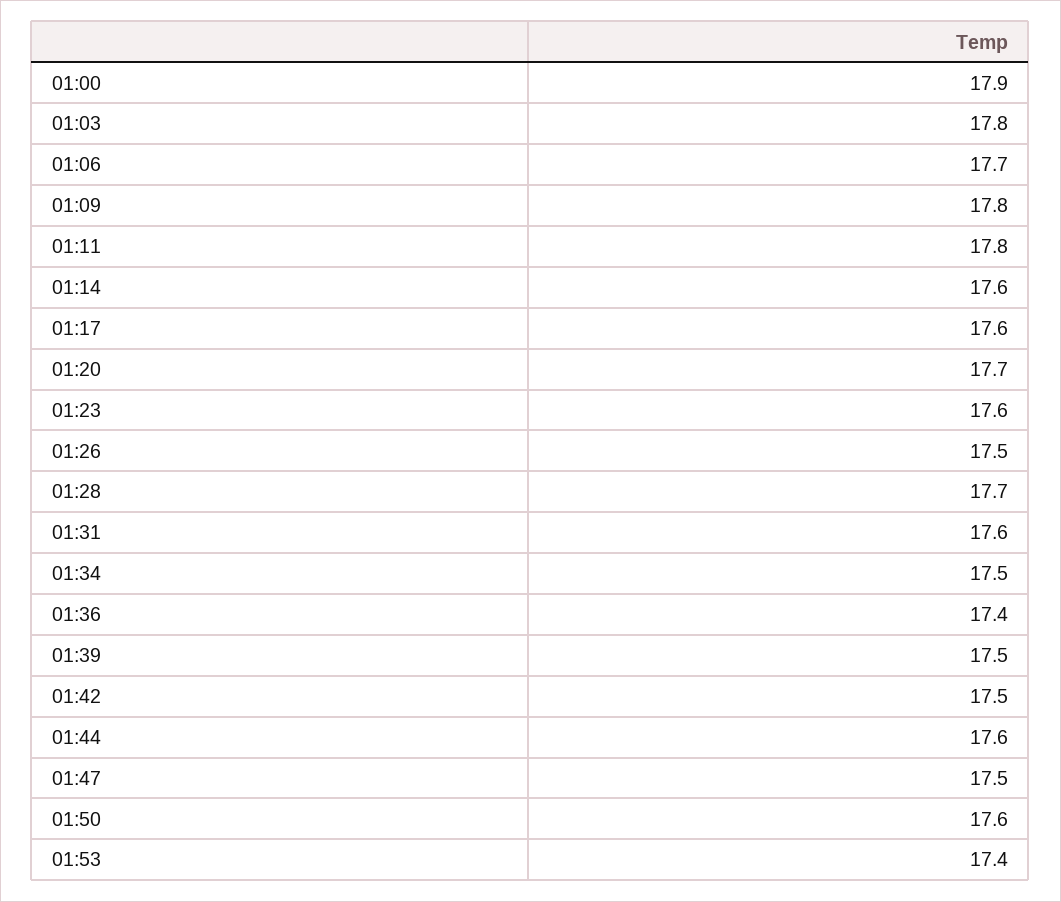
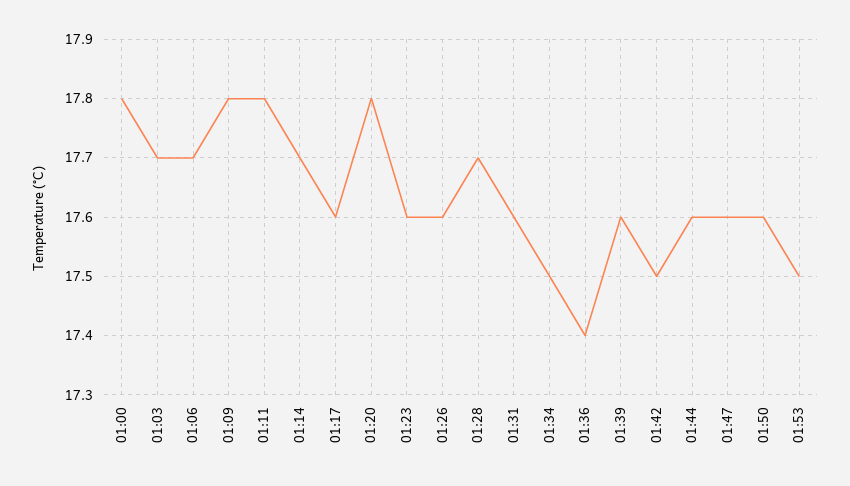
  {
-   "01:00": 17.9,
+   "01:00": 17.8,
-   "01:03": 17.8,
+   "01:03": 17.7,
    "01:06": 17.7,
    "01:09": 17.8,
    "01:11": 17.8,
-   "01:14": 17.6,
+   "01:14": 17.7,
    "01:17": 17.6,
-   "01:20": 17.7,
+   "01:20": 17.8,
    "01:23": 17.6,
-   "01:26": 17.5,
+   "01:26": 17.6,
    "01:28": 17.7,
    "01:31": 17.6,
    "01:34": 17.5,
    "01:36": 17.4,
-   "01:39": 17.5,
+   "01:39": 17.6,
    "01:42": 17.5,
    "01:44": 17.6,
-   "01:47": 17.5,
+   "01:47": 17.6,
    "01:50": 17.6,
-   "01:53": 17.4
+   "01:53": 17.5
  }

